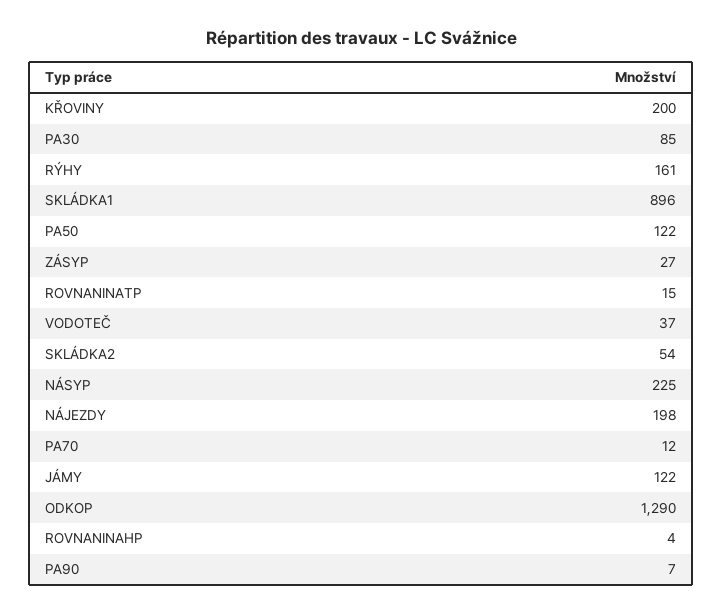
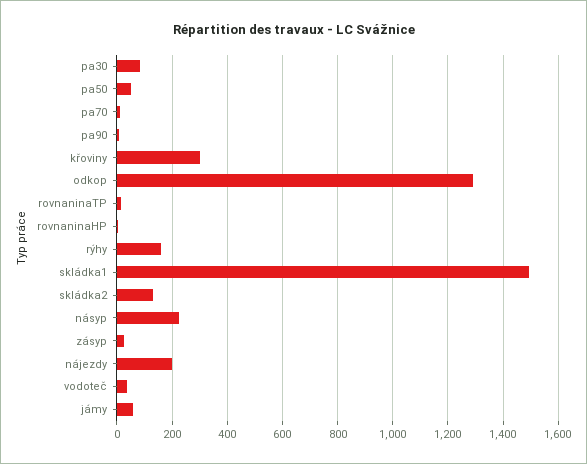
  {
-   "KŘOVINY": 200,
+   "KŘOVINY": 300,
    "PA30": 85,
    "RÝHY": 161,
-   "SKLÁDKA1": 896,
+   "SKLÁDKA1": 1500,
-   "PA50": 122,
+   "PA50": 50,
    "ZÁSYP": 27,
    "ROVNANINATP": 15,
    "VODOTEČ": 37,
-   "SKLÁDKA2": 54,
+   "SKLÁDKA2": 125,
    "NÁSYP": 225,
    "NÁJEZDY": 198,
    "PA70": 12,
-   "JÁMY": 122,
+   "JÁMY": 50,
    "ODKOP": 1290,
    "ROVNANINAHP": 4,
    "PA90": 7
  }

